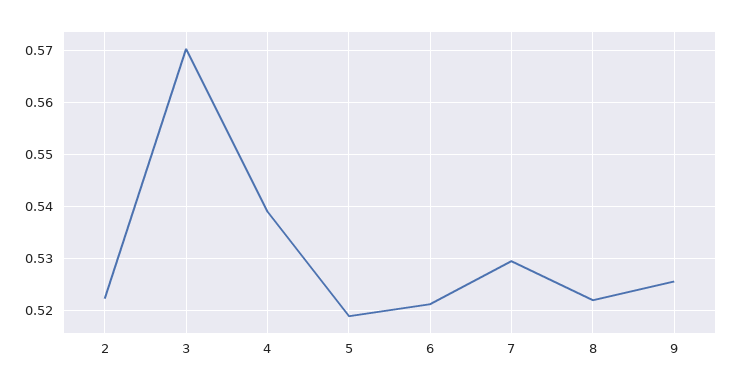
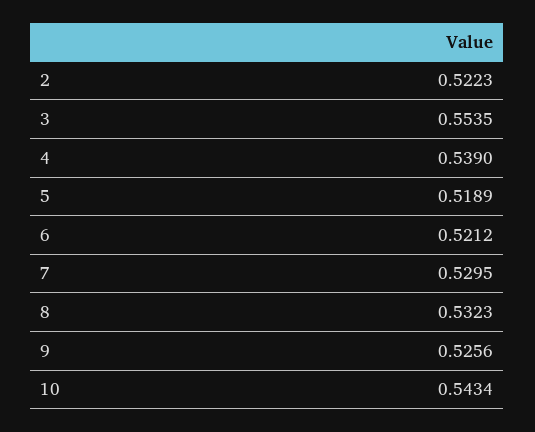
  {
    "2": 0.5223,
-   "3": 0.57,
+   "3": 0.5535,
    "4": 0.539,
    "5": 0.5189,
    "6": 0.5212,
    "7": 0.5295,
-   "8": 0.522,
+   "8": 0.5323,
-   "9": 0.5256
+   "9": 0.5256,
+   "10": 0.5434
  }

